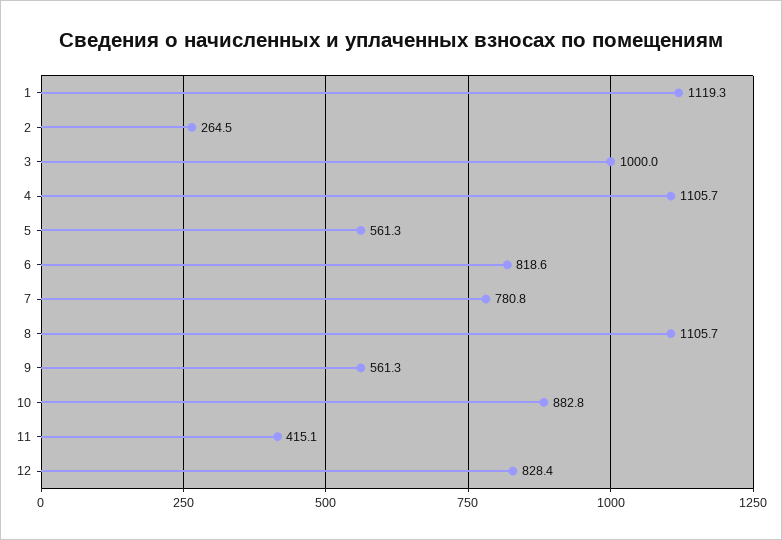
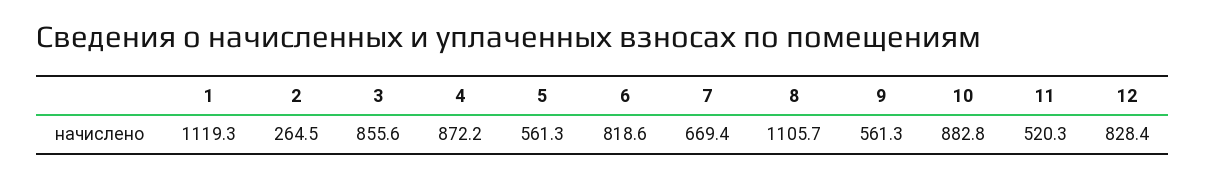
  {
    "1": 1119.3,
    "2": 264.5,
-   "3": 1000,
+   "3": 855.6,
-   "4": 1105.7,
+   "4": 872.2,
    "5": 561.3,
    "6": 818.6,
-   "7": 780.8,
+   "7": 669.4,
    "8": 1105.7,
    "9": 561.3,
    "10": 882.8,
-   "11": 415.1,
+   "11": 520.3,
    "12": 828.4
  }

